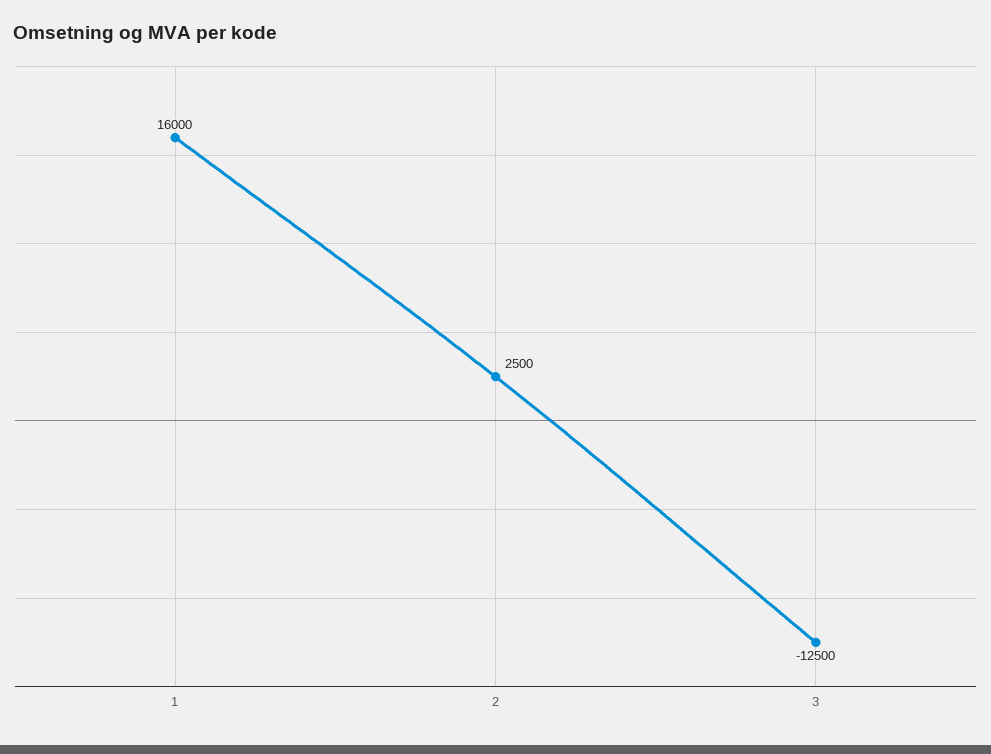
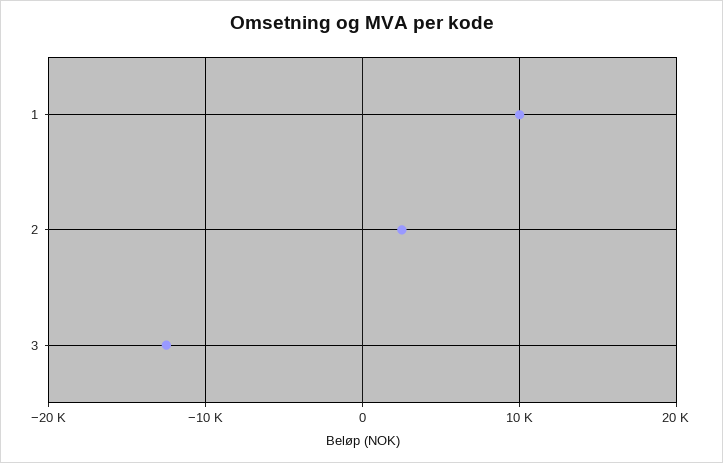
  {
-   "1": 16000,
+   "1": 10000,
    "2": 2500,
    "3": -12500
  }

